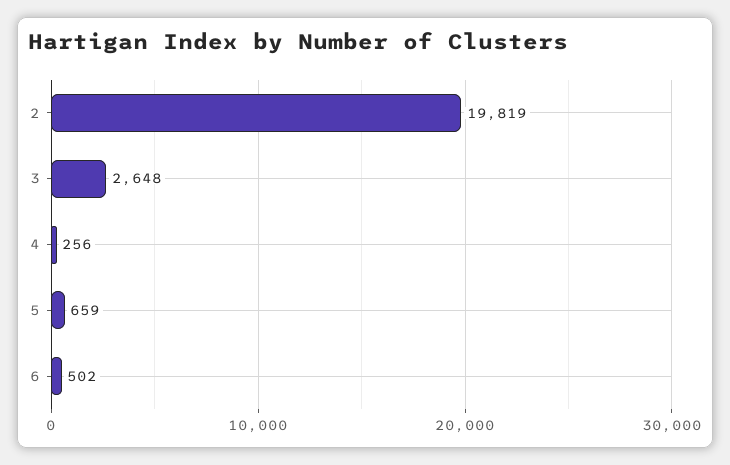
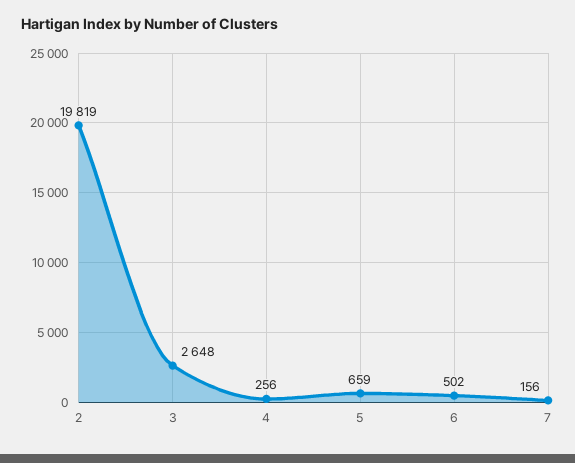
  {
    "2": 19819,
    "3": 2648,
    "4": 256,
    "5": 659,
-   "6": 502
+   "6": 502,
+   "7": 156
  }

